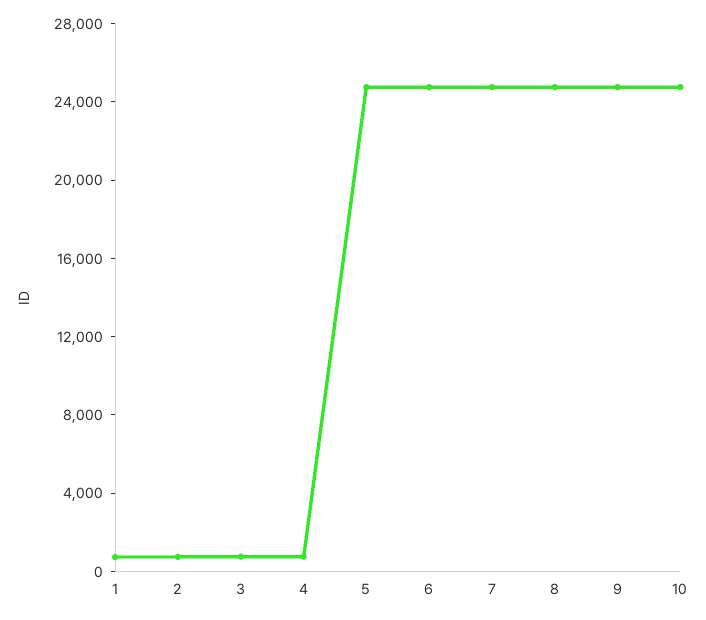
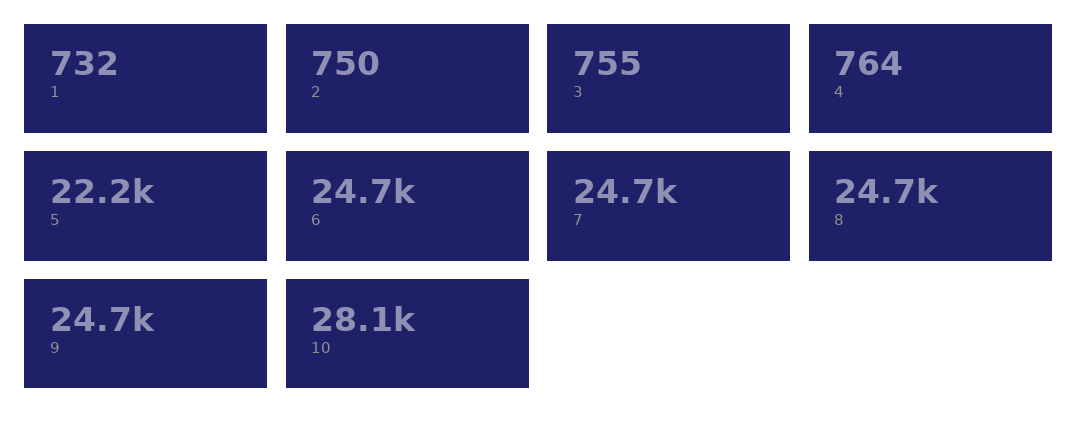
  {
    "1": 732,
    "2": 750,
    "3": 755,
    "4": 764,
-   "5": 25000,
+   "5": 22200,
    "6": 24700,
    "7": 24700,
    "8": 24700,
    "9": 24700,
-   "10": 25000
+   "10": 28100
  }

